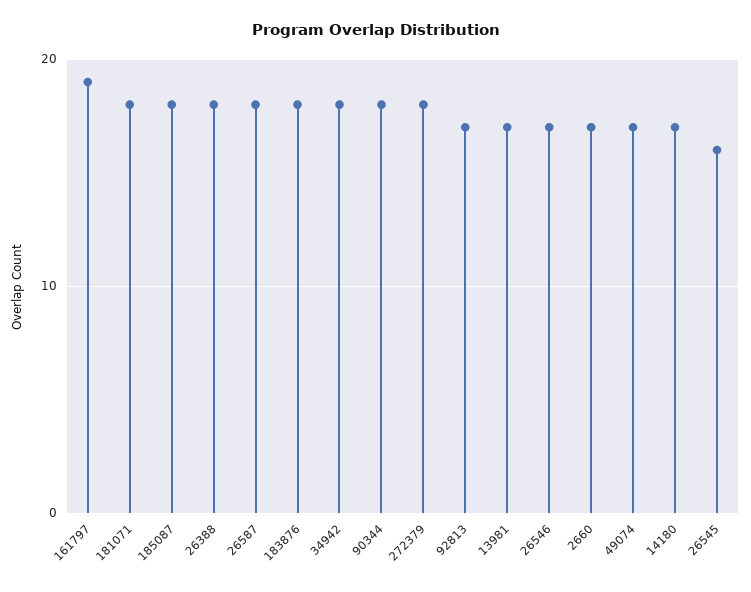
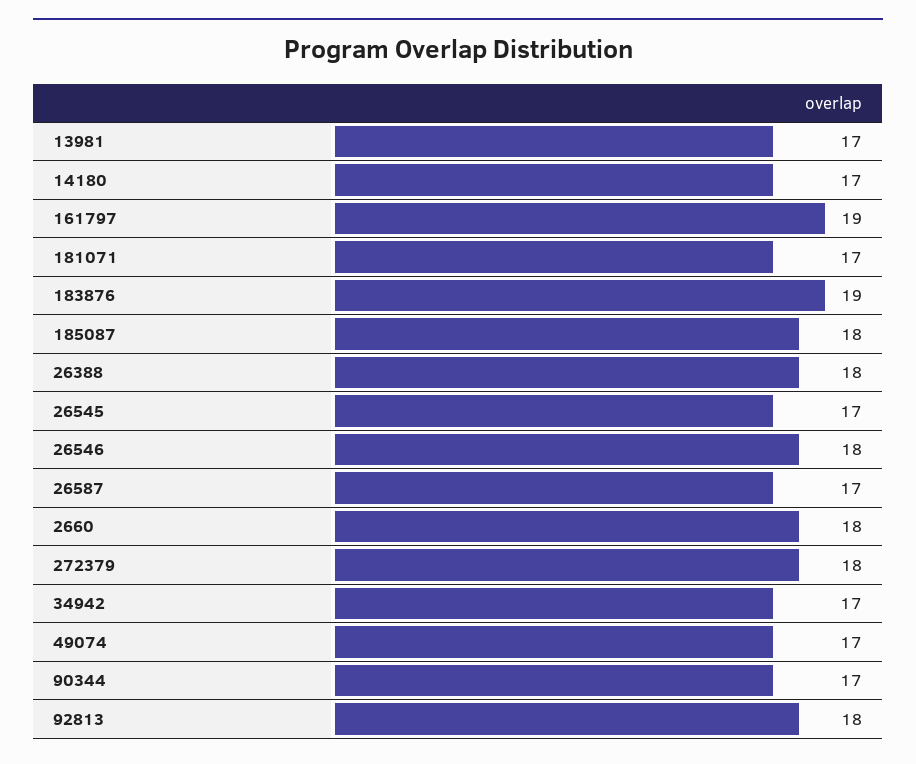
  {
    "161797": 19,
-   "181071": 18,
+   "181071": 17,
    "185087": 18,
    "26388": 18,
-   "26587": 18,
+   "26587": 17,
-   "183876": 18,
+   "183876": 19,
-   "34942": 18,
+   "34942": 17,
-   "90344": 18,
+   "90344": 17,
    "272379": 18,
-   "92813": 17,
+   "92813": 18,
    "13981": 17,
-   "26546": 17,
+   "26546": 18,
-   "2660": 17,
+   "2660": 18,
    "49074": 17,
    "14180": 17,
-   "26545": 16
+   "26545": 17
  }

